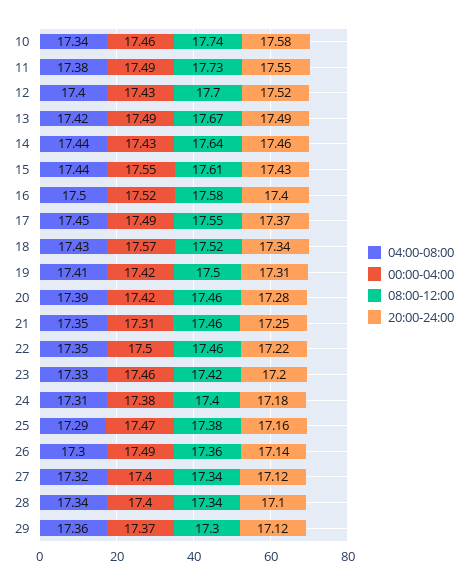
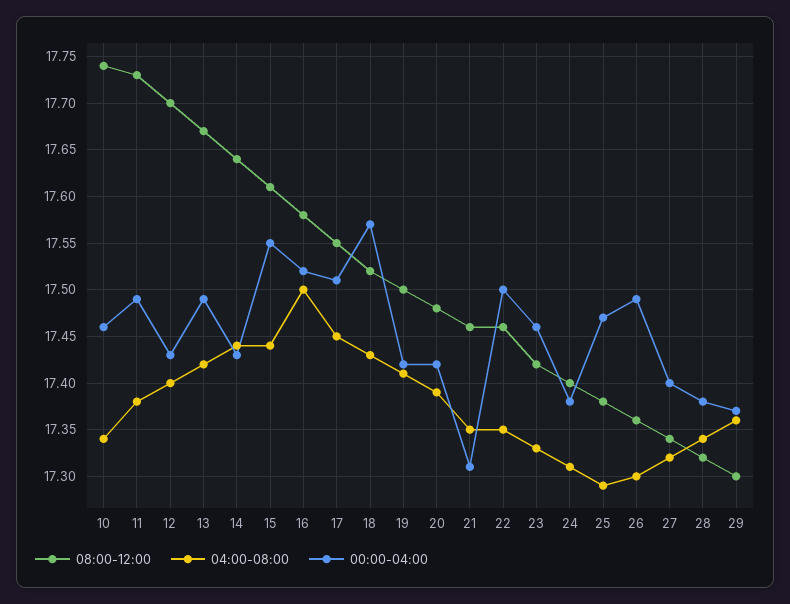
  {
    "04:00-08:00": {
      "10": 17.34,
      "11": 17.38,
      "12": 17.4,
      "13": 17.42,
      "14": 17.44,
      "15": 17.44,
      "16": 17.5,
      "17": 17.45,
      "18": 17.43,
      "19": 17.41,
      "20": 17.39,
      "21": 17.35,
      "22": 17.35,
      "23": 17.33,
      "24": 17.31,
      "25": 17.29,
      "26": 17.3,
      "27": 17.32,
      "28": 17.34,
      "29": 17.36
    },
    "00:00-04:00": {
      "10": 17.46,
      "11": 17.49,
      "12": 17.43,
      "13": 17.49,
      "14": 17.43,
      "15": 17.55,
      "16": 17.52,
-     "17": 17.49,
+     "17": 17.51,
      "18": 17.57,
      "19": 17.42,
      "20": 17.42,
      "21": 17.31,
      "22": 17.5,
      "23": 17.46,
      "24": 17.38,
      "25": 17.47,
      "26": 17.49,
      "27": 17.4,
-     "28": 17.4,
+     "28": 17.38,
      "29": 17.37
    },
    "08:00-12:00": {
      "10": 17.74,
      "11": 17.73,
      "12": 17.7,
      "13": 17.67,
      "14": 17.64,
      "15": 17.61,
      "16": 17.58,
      "17": 17.55,
      "18": 17.52,
      "19": 17.5,
-     "20": 17.46,
+     "20": 17.48,
      "21": 17.46,
      "22": 17.46,
      "23": 17.42,
      "24": 17.4,
      "25": 17.38,
      "26": 17.36,
      "27": 17.34,
-     "28": 17.34,
+     "28": 17.32,
      "29": 17.3
-   },
+   }
-   "20:00-24:00": {
-     "10": 17.58,
-     "11": 17.55,
-     "12": 17.52,
-     "13": 17.49,
-     "14": 17.46,
-     "15": 17.43,
-     "16": 17.4,
-     "17": 17.37,
-     "18": 17.34,
-     "19": 17.31,
-     "20": 17.28,
-     "21": 17.25,
-     "22": 17.22,
-     "23": 17.2,
-     "24": 17.18,
-     "25": 17.16,
-     "26": 17.14,
-     "27": 17.12,
-     "28": 17.1,
-     "29": 17.12
-   }
  }

